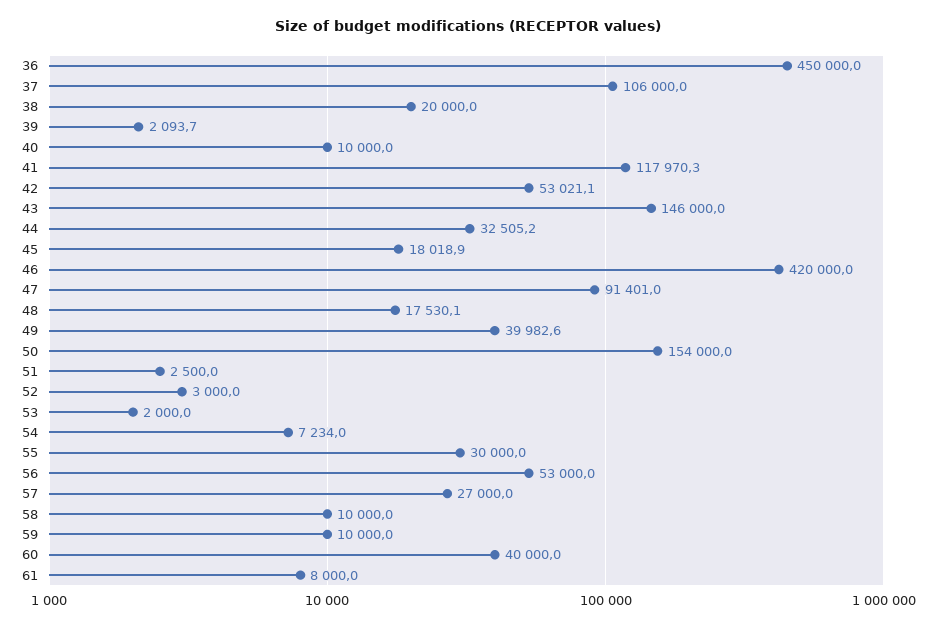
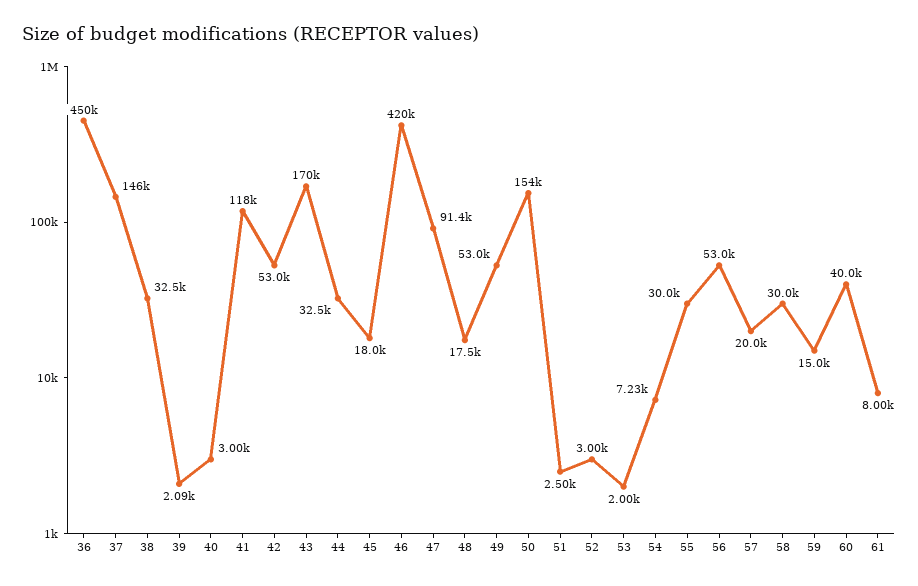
  {
    "36": 450000,
-   "37": 106000,
+   "37": 146000,
-   "38": 20000,
+   "38": 32500,
    "39": 2093.7,
-   "40": 10000,
+   "40": 3000,
    "41": 117970.3,
    "42": 53021.1,
-   "43": 146000,
+   "43": 170000,
    "44": 32505.2,
    "45": 18018.9,
    "46": 420000,
    "47": 91401,
    "48": 17530.1,
-   "49": 39982.6,
+   "49": 53000,
    "50": 154000,
    "51": 2500,
    "52": 3000,
    "53": 2000,
    "54": 7234,
    "55": 30000,
    "56": 53000,
-   "57": 27000,
+   "57": 20000,
-   "58": 10000,
+   "58": 30000,
-   "59": 10000,
+   "59": 15000,
    "60": 40000,
    "61": 8000
  }

